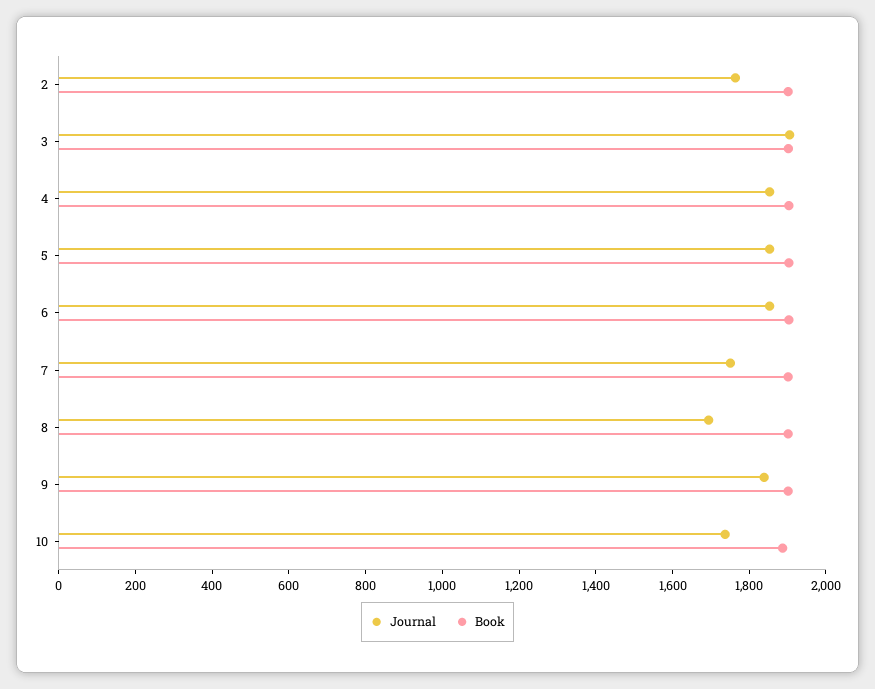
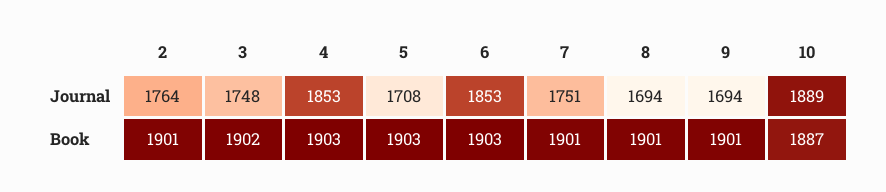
  {
    "Journal": {
      "2": 1764,
-     "3": 1900,
+     "3": 1748,
      "4": 1853,
-     "5": 1850,
+     "5": 1708,
      "6": 1853,
      "7": 1751,
      "8": 1694,
-     "9": 1850,
+     "9": 1694,
-     "10": 1750
+     "10": 1889
    },
    "Book": {
      "2": 1901,
      "3": 1902,
      "4": 1903,
      "5": 1903,
      "6": 1903,
      "7": 1901,
      "8": 1901,
      "9": 1901,
      "10": 1887
    }
  }

